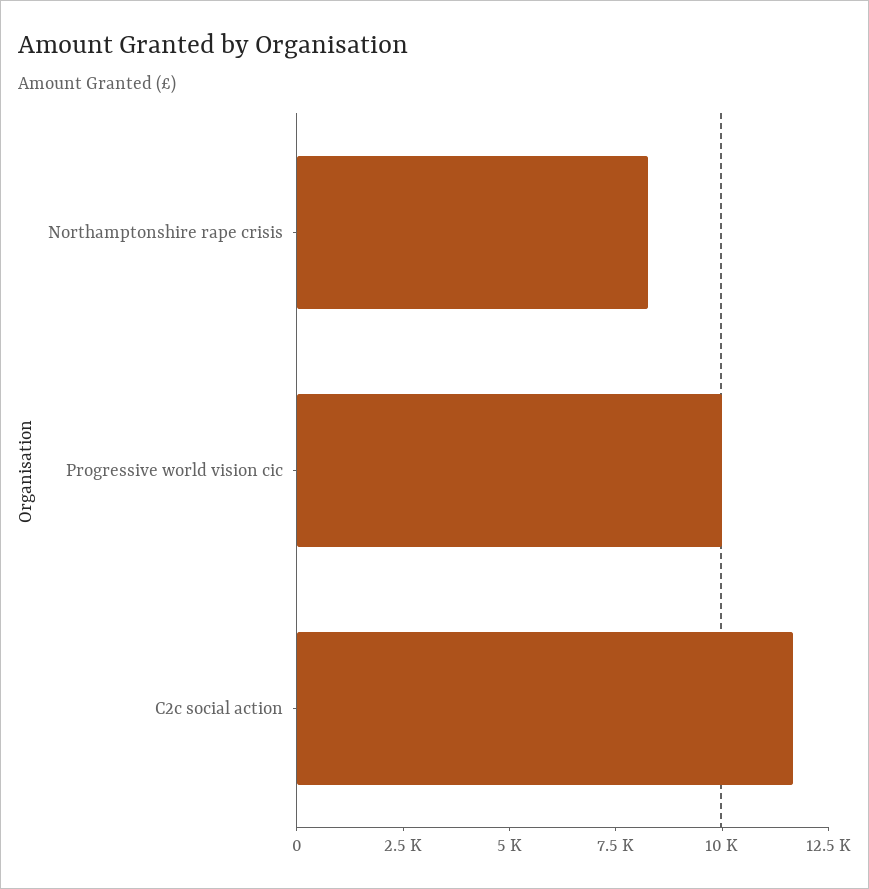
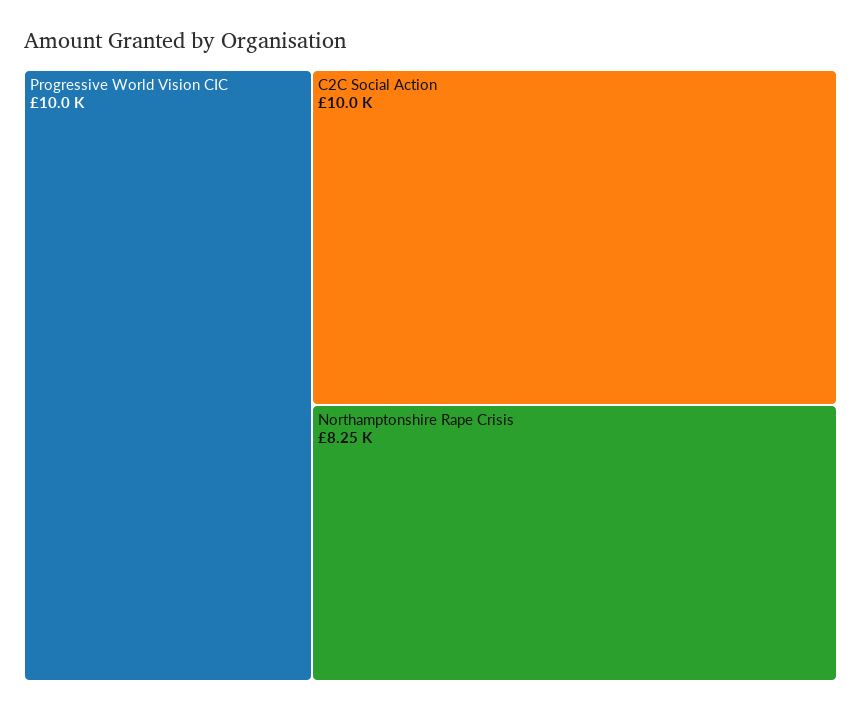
  {
    "Northamptonshire rape crisis": 8250,
    "Progressive world vision cic": 10000,
-   "C2c social action": 11500
+   "C2c social action": 10000
  }

